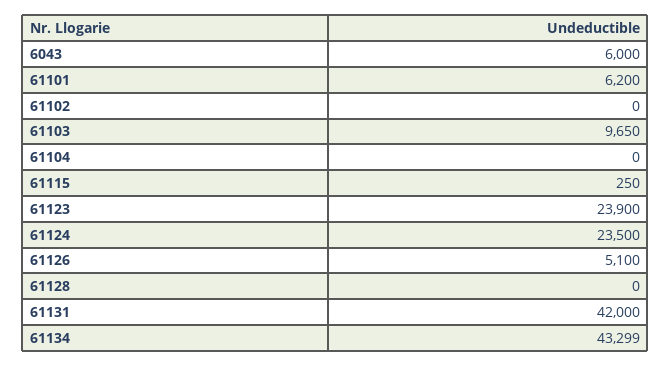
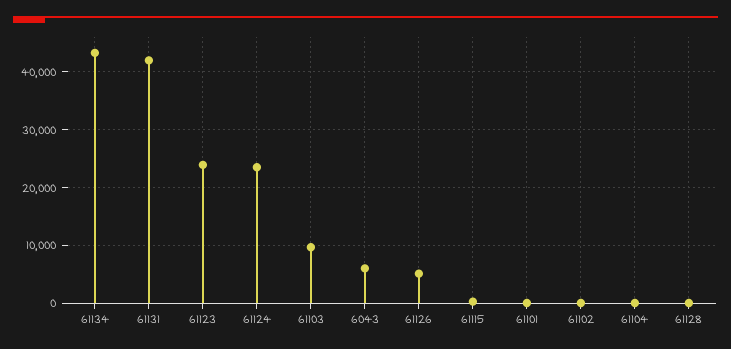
  {
    "6043": 6000,
-   "61101": 6200,
+   "61101": 0,
    "61102": 0,
    "61103": 9650,
    "61104": 0,
    "61115": 250,
    "61123": 23900,
    "61124": 23500,
    "61126": 5100,
    "61128": 0,
    "61131": 42000,
    "61134": 43299
  }

